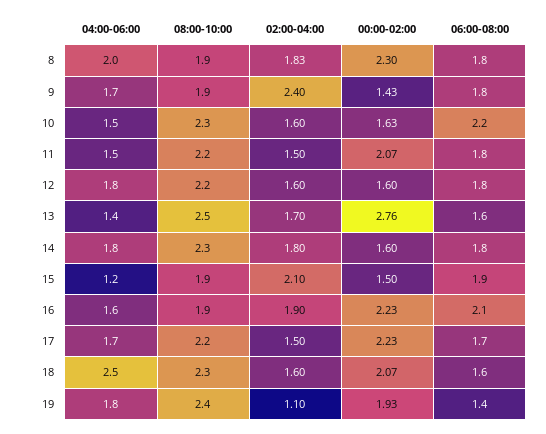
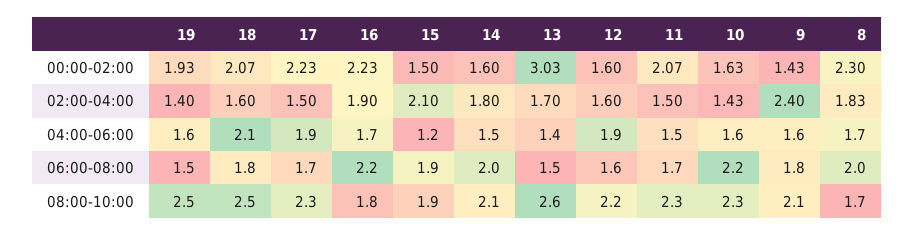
  {
    "04:00-06:00": {
-     "8": 2,
+     "8": 1.7,
-     "9": 1.7,
+     "9": 1.6,
-     "10": 1.5,
+     "10": 1.6,
      "11": 1.5,
-     "12": 1.8,
+     "12": 1.9,
      "13": 1.4,
-     "14": 1.8,
+     "14": 1.5,
      "15": 1.2,
-     "16": 1.6,
+     "16": 1.7,
-     "17": 1.7,
+     "17": 1.9,
-     "18": 2.5,
+     "18": 2.1,
-     "19": 1.8
+     "19": 1.6
    },
    "08:00-10:00": {
-     "8": 1.9,
+     "8": 1.7,
-     "9": 1.9,
+     "9": 2.1,
      "10": 2.3,
-     "11": 2.2,
+     "11": 2.3,
      "12": 2.2,
-     "13": 2.5,
+     "13": 2.6,
-     "14": 2.3,
+     "14": 2.1,
      "15": 1.9,
-     "16": 1.9,
+     "16": 1.8,
-     "17": 2.2,
+     "17": 2.3,
-     "18": 2.3,
+     "18": 2.5,
-     "19": 2.4
+     "19": 2.5
    },
    "02:00-04:00": {
      "8": 1.83,
      "9": 2.4,
-     "10": 1.6,
+     "10": 1.43,
      "11": 1.5,
      "12": 1.6,
      "13": 1.7,
      "14": 1.8,
      "15": 2.1,
      "16": 1.9,
      "17": 1.5,
      "18": 1.6,
-     "19": 1.1
+     "19": 1.4
    },
    "00:00-02:00": {
      "8": 2.3,
      "9": 1.43,
      "10": 1.63,
      "11": 2.07,
      "12": 1.6,
-     "13": 2.76,
+     "13": 3.03,
      "14": 1.6,
      "15": 1.5,
      "16": 2.23,
      "17": 2.23,
      "18": 2.07,
      "19": 1.93
    },
    "06:00-08:00": {
-     "8": 1.8,
+     "8": 2,
      "9": 1.8,
      "10": 2.2,
-     "11": 1.8,
+     "11": 1.7,
-     "12": 1.8,
+     "12": 1.6,
-     "13": 1.6,
+     "13": 1.5,
-     "14": 1.8,
+     "14": 2,
      "15": 1.9,
-     "16": 2.1,
+     "16": 2.2,
      "17": 1.7,
-     "18": 1.6,
+     "18": 1.8,
-     "19": 1.4
+     "19": 1.5
    }
  }

